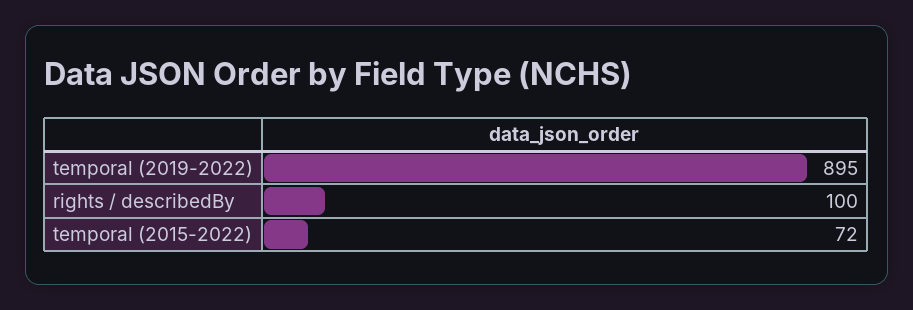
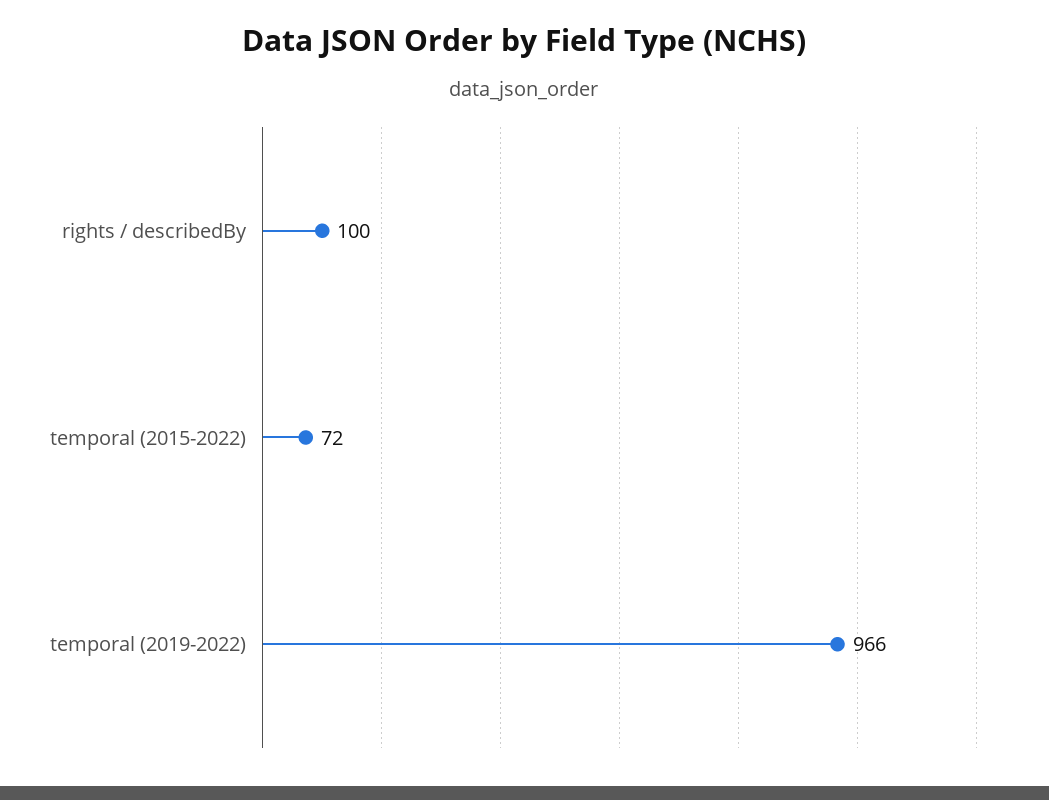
  {
-   "temporal (2019-2022)": 895,
+   "temporal (2019-2022)": 966,
    "rights / describedBy": 100,
    "temporal (2015-2022)": 72
  }

